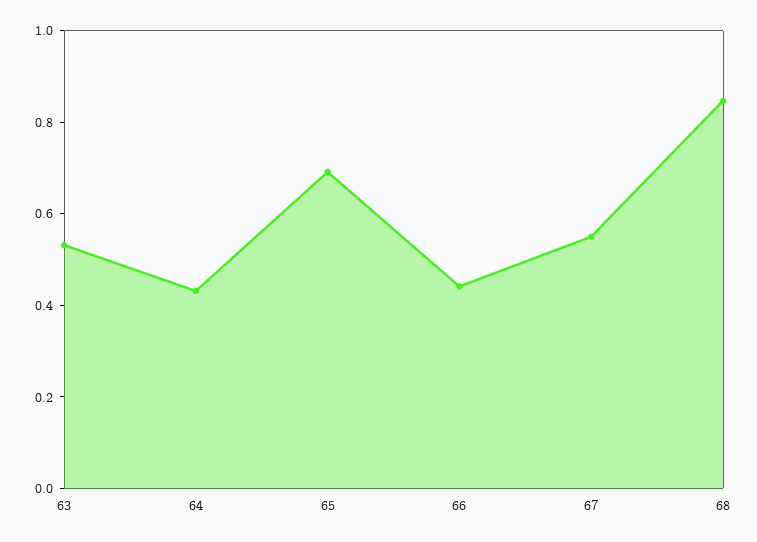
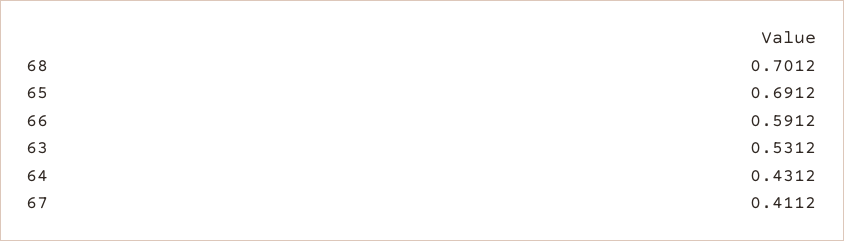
  {
    "63": 0.5312,
    "64": 0.4312,
    "65": 0.6912,
-   "66": 0.45,
+   "66": 0.5912,
-   "67": 0.55,
+   "67": 0.4112,
-   "68": 0.85
+   "68": 0.7012
  }

